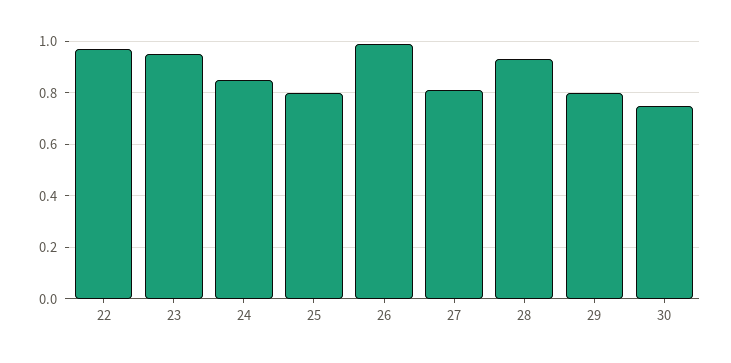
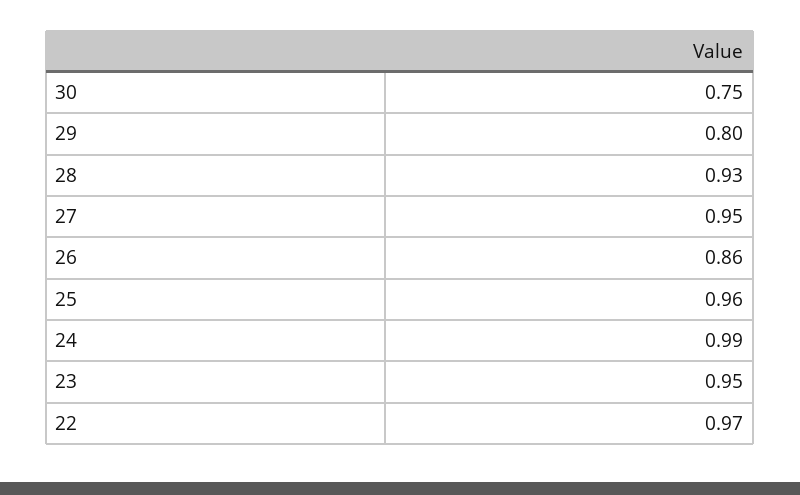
  {
    "22": 0.97,
    "23": 0.95,
-   "24": 0.85,
+   "24": 0.99,
-   "25": 0.8,
+   "25": 0.96,
-   "26": 1,
+   "26": 0.86,
-   "27": 0.8,
+   "27": 0.95,
    "28": 0.93,
    "29": 0.8,
    "30": 0.75
  }

